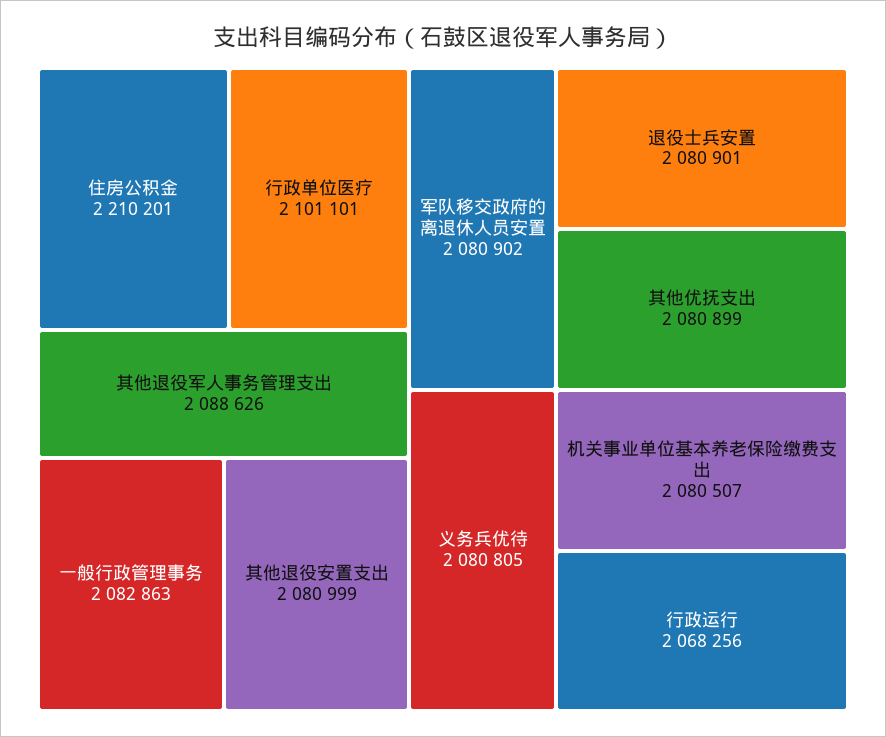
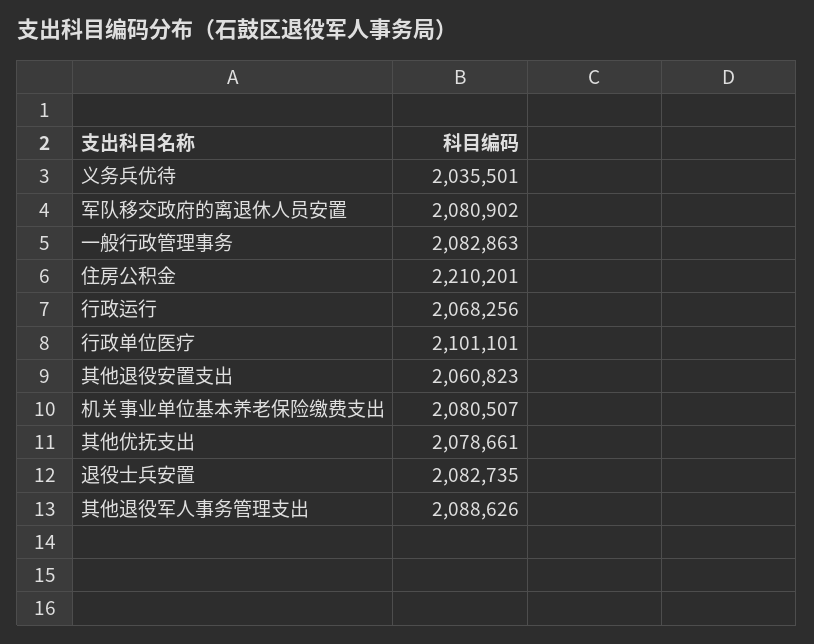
  {
    "住房公积金": 2210201,
    "行政单位医疗": 2101101,
    "其他退役军人事务管理支出": 2088626,
    "一般行政管理事务": 2082863,
-   "其他退役安置支出": 2080999,
+   "其他退役安置支出": 2060823,
    "军队移交政府的离退休人员安置": 2080902,
-   "退役士兵安置": 2080901,
+   "退役士兵安置": 2082735,
-   "其他优抚支出": 2080899,
+   "其他优抚支出": 2078661,
-   "义务兵优待": 2080805,
+   "义务兵优待": 2035501,
    "机关事业单位基本养老保险缴费支出": 2080507,
    "行政运行": 2068256
  }

